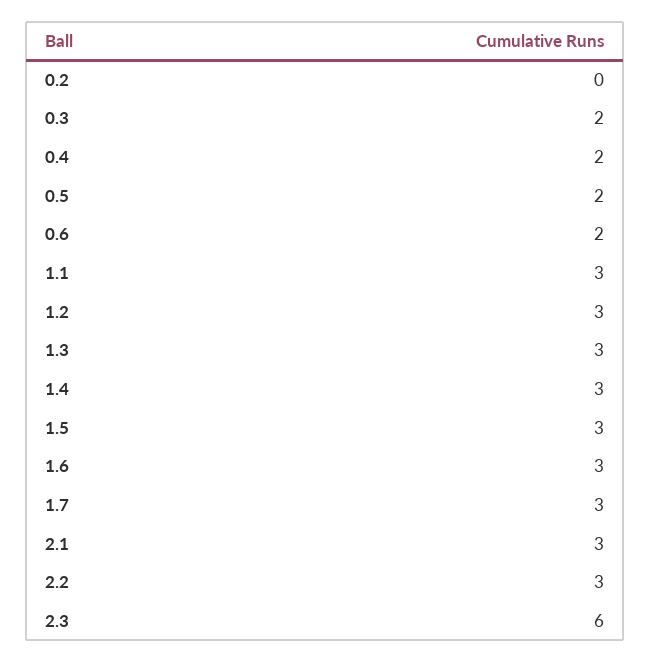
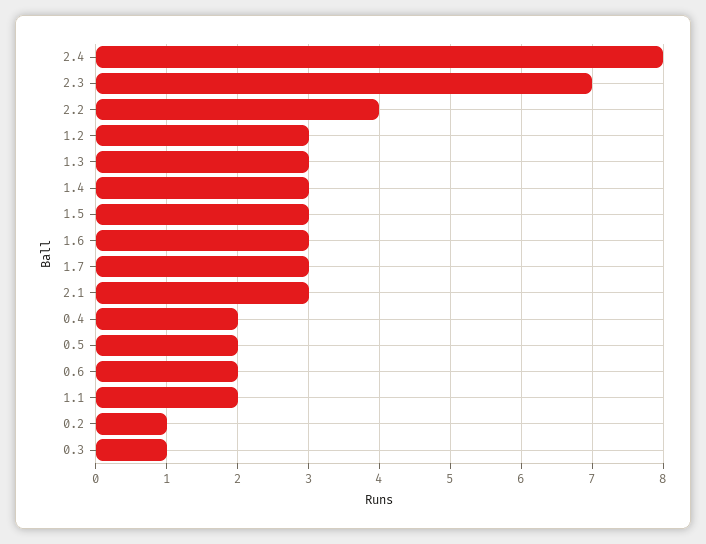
  {
-   "0.2": 0,
+   "0.2": 1,
-   "0.3": 2,
+   "0.3": 1,
    "0.4": 2,
    "0.5": 2,
    "0.6": 2,
-   "1.1": 3,
+   "1.1": 2,
    "1.2": 3,
    "1.3": 3,
    "1.4": 3,
    "1.5": 3,
    "1.6": 3,
    "1.7": 3,
    "2.1": 3,
-   "2.2": 3,
+   "2.2": 4,
-   "2.3": 6
+   "2.3": 7,
+   "2.4": 8
  }

